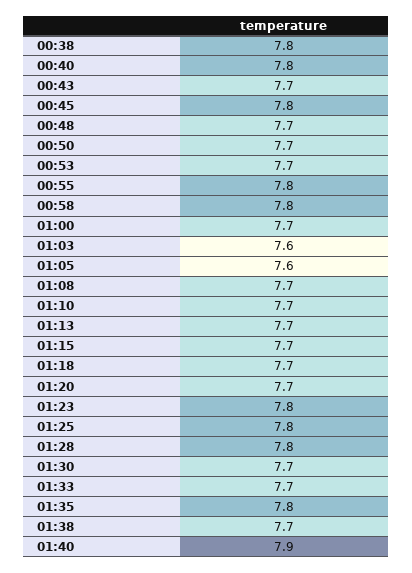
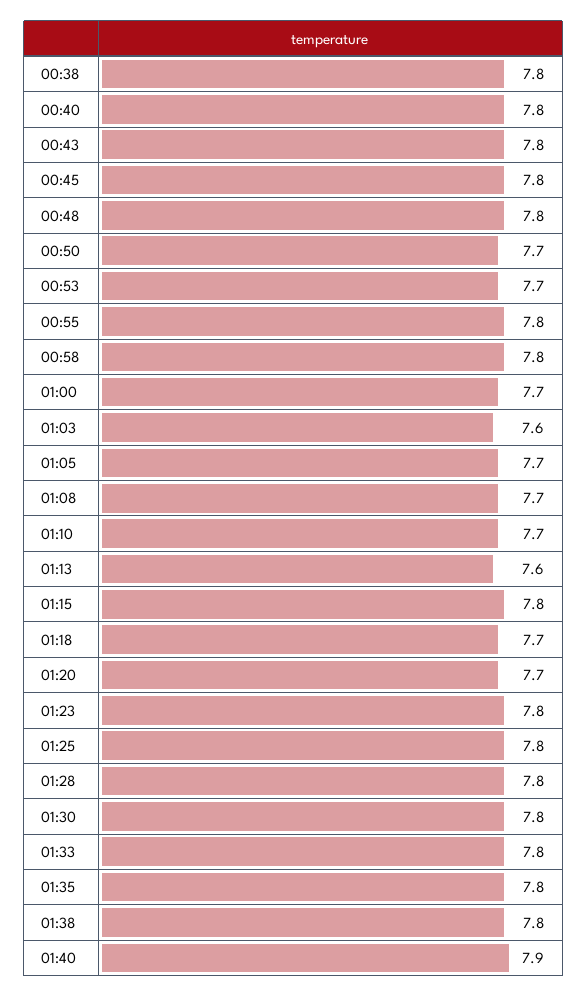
  {
    "00:38": 7.8,
    "00:40": 7.8,
-   "00:43": 7.7,
+   "00:43": 7.8,
    "00:45": 7.8,
-   "00:48": 7.7,
+   "00:48": 7.8,
    "00:50": 7.7,
    "00:53": 7.7,
    "00:55": 7.8,
    "00:58": 7.8,
    "01:00": 7.7,
    "01:03": 7.6,
-   "01:05": 7.6,
+   "01:05": 7.7,
    "01:08": 7.7,
    "01:10": 7.7,
-   "01:13": 7.7,
+   "01:13": 7.6,
-   "01:15": 7.7,
+   "01:15": 7.8,
    "01:18": 7.7,
    "01:20": 7.7,
    "01:23": 7.8,
    "01:25": 7.8,
    "01:28": 7.8,
-   "01:30": 7.7,
+   "01:30": 7.8,
-   "01:33": 7.7,
+   "01:33": 7.8,
    "01:35": 7.8,
-   "01:38": 7.7,
+   "01:38": 7.8,
    "01:40": 7.9
  }

